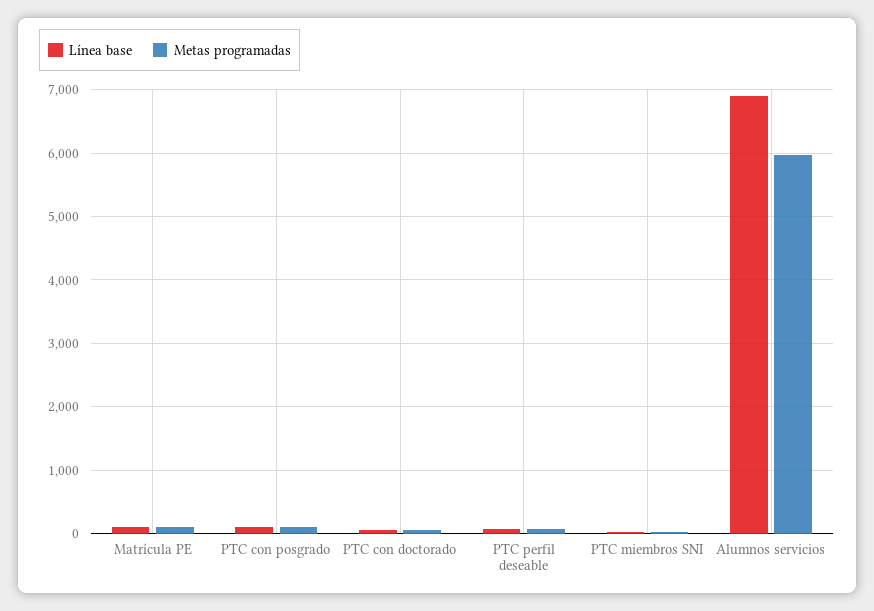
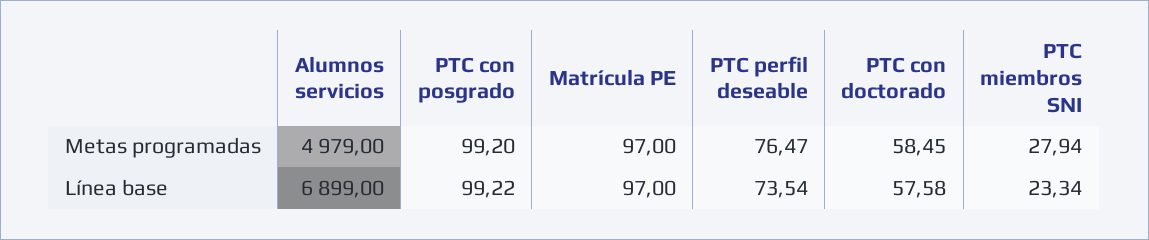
  {
    "Línea base": {
      "Matrícula PE": 97,
      "PTC con posgrado": 99.22,
      "PTC con doctorado": 57.58,
      "PTC perfil deseable": 73.54,
      "PTC miembros SNI": 23.34,
      "Alumnos servicios": 6899
    },
    "Metas programadas": {
      "Matrícula PE": 97,
      "PTC con posgrado": 99.2,
      "PTC con doctorado": 58.45,
      "PTC perfil deseable": 76.47,
      "PTC miembros SNI": 27.94,
-     "Alumnos servicios": 6000
+     "Alumnos servicios": 4979
    }
  }

